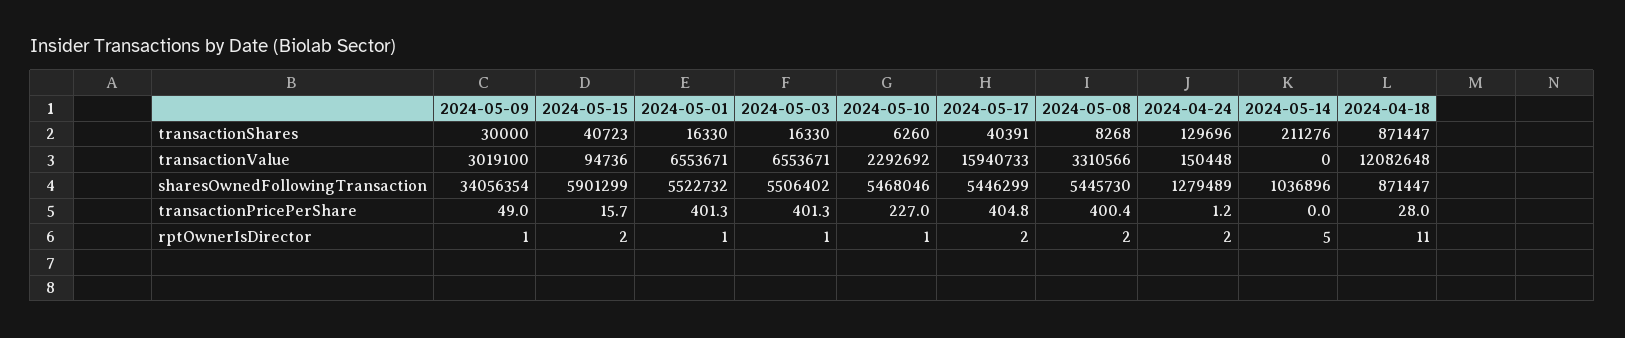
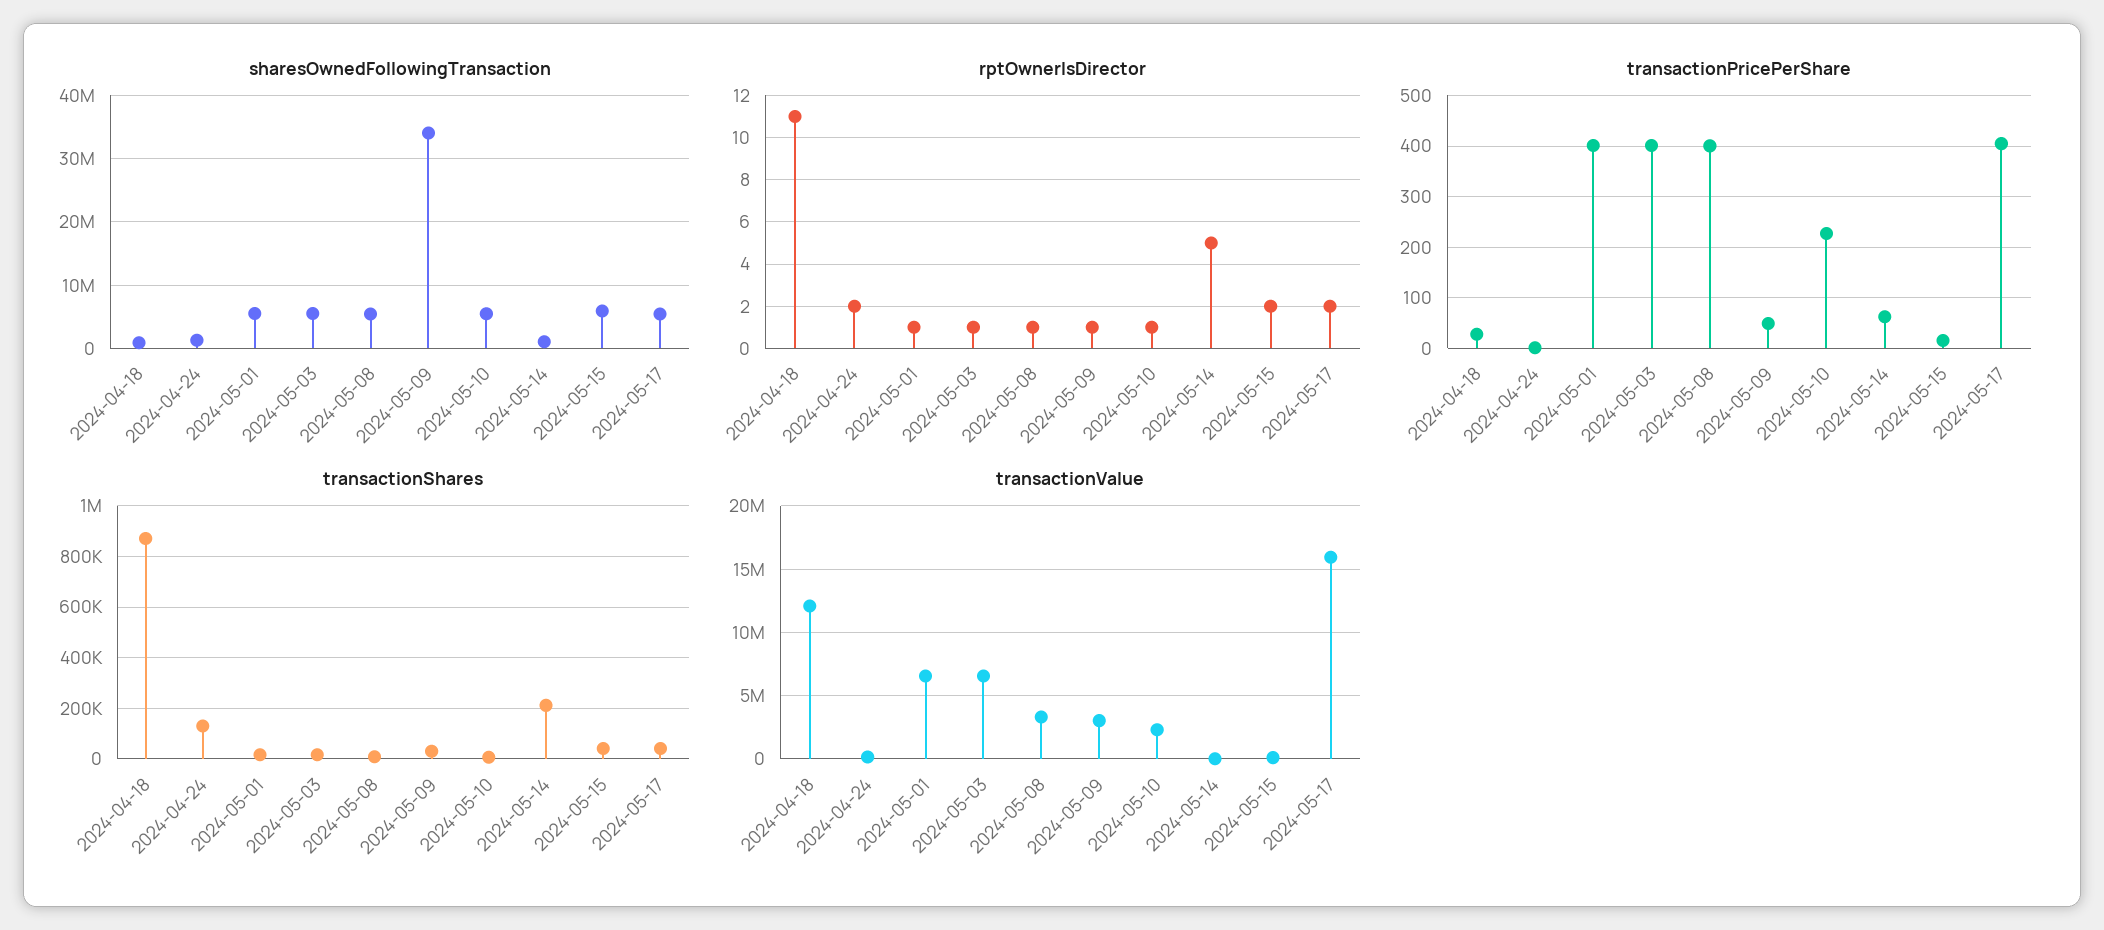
  {
    "transactionShares": {
      "2024-05-09": 30000,
      "2024-05-15": 40723,
      "2024-05-01": 16330,
      "2024-05-03": 16330,
      "2024-05-10": 6260,
      "2024-05-17": 40391,
      "2024-05-08": 8268,
      "2024-04-24": 129696,
      "2024-05-14": 211276,
      "2024-04-18": 871447
    },
    "transactionValue": {
      "2024-05-09": 3019100,
      "2024-05-15": 94736,
      "2024-05-01": 6553671,
      "2024-05-03": 6553671,
      "2024-05-10": 2292692,
      "2024-05-17": 15940733,
      "2024-05-08": 3310566,
      "2024-04-24": 150448,
      "2024-05-14": 0,
      "2024-04-18": 12082648
    },
    "sharesOwnedFollowingTransaction": {
      "2024-05-09": 34056354,
      "2024-05-15": 5901299,
      "2024-05-01": 5522732,
      "2024-05-03": 5506402,
      "2024-05-10": 5468046,
      "2024-05-17": 5446299,
      "2024-05-08": 5445730,
      "2024-04-24": 1279489,
      "2024-05-14": 1036896,
      "2024-04-18": 871447
    },
    "transactionPricePerShare": {
      "2024-05-09": 49,
      "2024-05-15": 15.7,
      "2024-05-01": 401.3,
      "2024-05-03": 401.3,
      "2024-05-10": 227,
      "2024-05-17": 404.8,
      "2024-05-08": 400.4,
      "2024-04-24": 1.2,
-     "2024-05-14": 0,
+     "2024-05-14": 60,
      "2024-04-18": 28
    },
    "rptOwnerIsDirector": {
      "2024-05-09": 1,
      "2024-05-15": 2,
      "2024-05-01": 1,
      "2024-05-03": 1,
      "2024-05-10": 1,
      "2024-05-17": 2,
-     "2024-05-08": 2,
+     "2024-05-08": 1,
      "2024-04-24": 2,
      "2024-05-14": 5,
      "2024-04-18": 11
    }
  }

